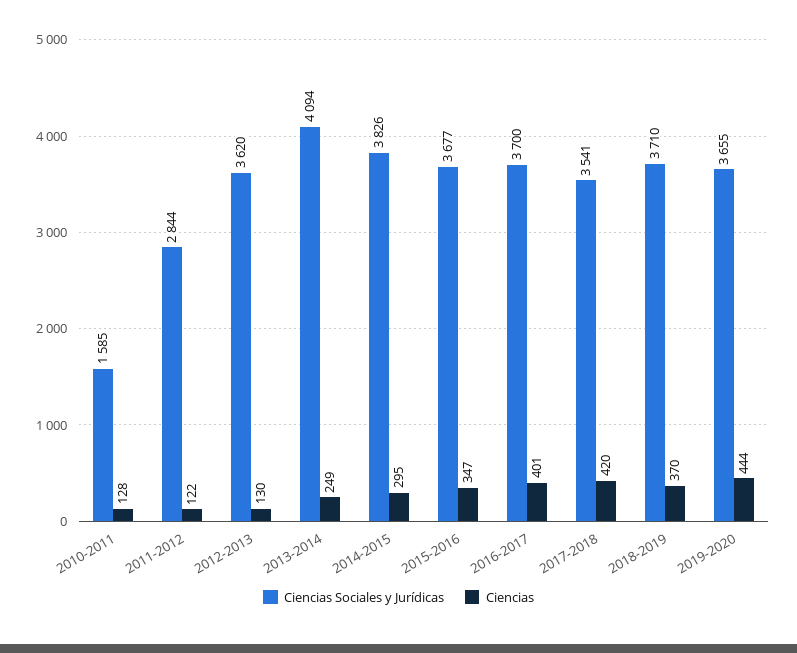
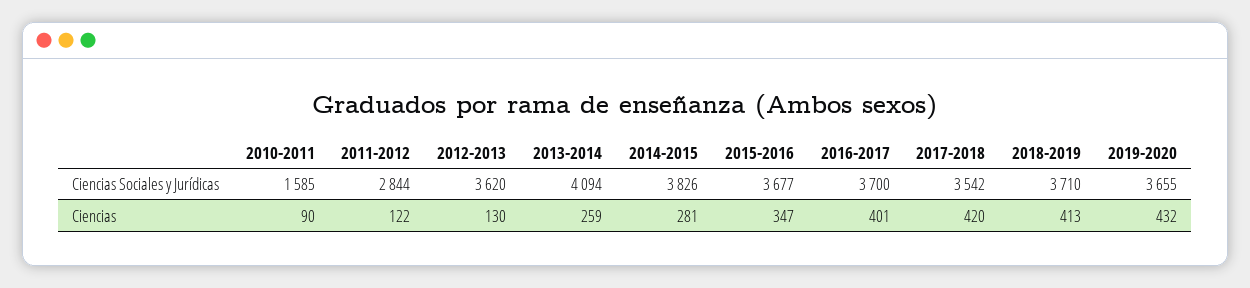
  {
    "Ciencias Sociales y Jurídicas": {
      "2010-2011": 1585,
      "2011-2012": 2844,
      "2012-2013": 3620,
      "2013-2014": 4094,
      "2014-2015": 3826,
      "2015-2016": 3677,
      "2016-2017": 3700,
-     "2017-2018": 3541,
+     "2017-2018": 3542,
      "2018-2019": 3710,
      "2019-2020": 3655
    },
    "Ciencias": {
-     "2010-2011": 128,
+     "2010-2011": 90,
      "2011-2012": 122,
      "2012-2013": 130,
-     "2013-2014": 249,
+     "2013-2014": 259,
-     "2014-2015": 295,
+     "2014-2015": 281,
      "2015-2016": 347,
      "2016-2017": 401,
      "2017-2018": 420,
-     "2018-2019": 370,
+     "2018-2019": 413,
-     "2019-2020": 444
+     "2019-2020": 432
    }
  }

